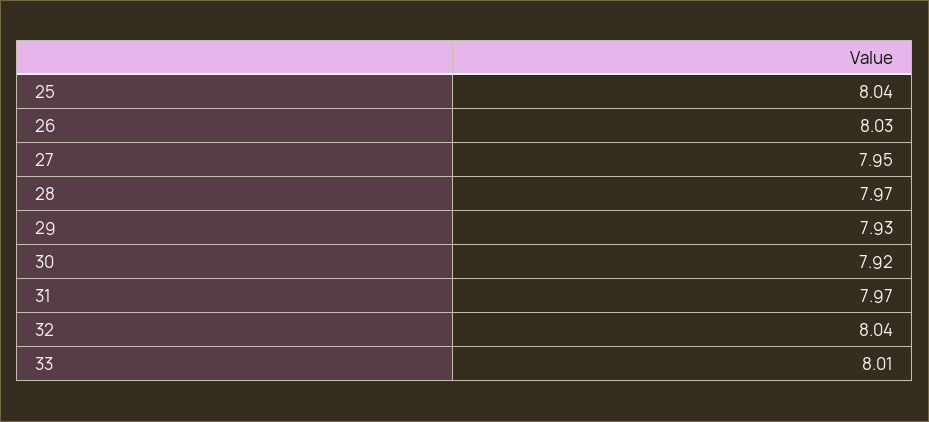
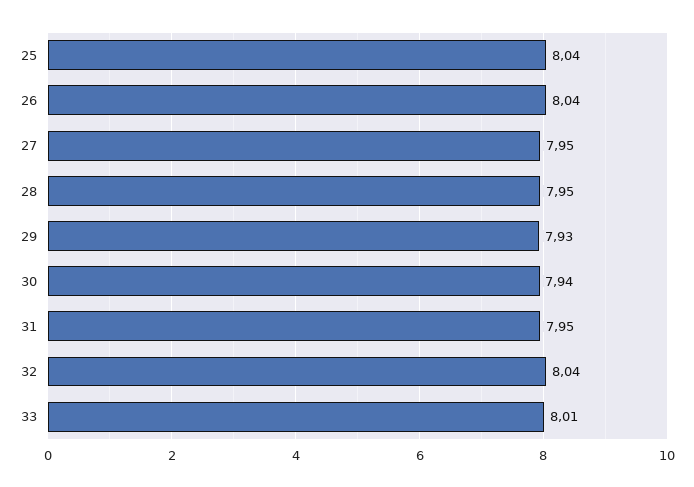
  {
    "25": 8.04,
-   "26": 8.03,
+   "26": 8.04,
    "27": 7.95,
-   "28": 7.97,
+   "28": 7.95,
    "29": 7.93,
-   "30": 7.92,
+   "30": 7.94,
-   "31": 7.97,
+   "31": 7.95,
    "32": 8.04,
    "33": 8.01
  }

